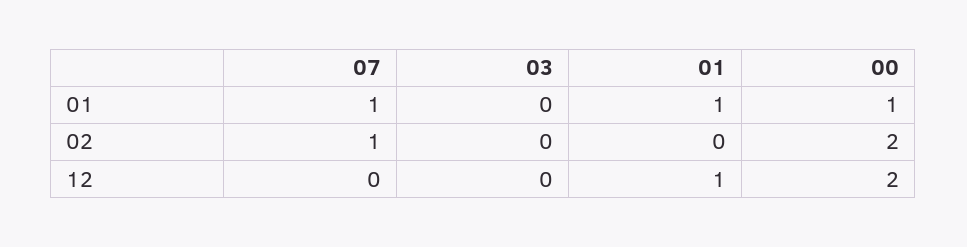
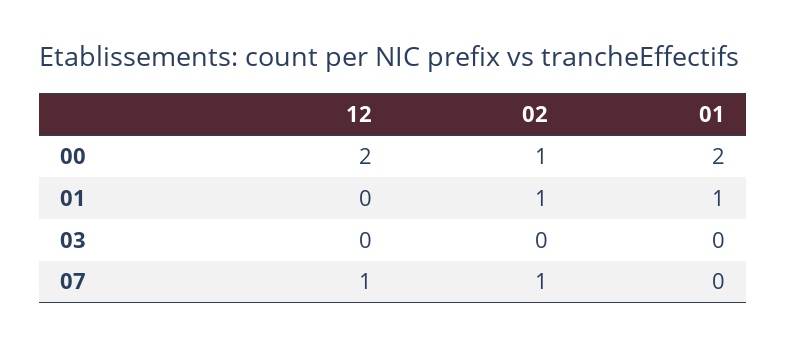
  {
    "07": {
-     "01": 1,
+     "01": 0,
      "02": 1,
-     "12": 0
+     "12": 1
    },
    "03": {
      "01": 0,
      "02": 0,
      "12": 0
    },
    "01": {
      "01": 1,
-     "02": 0,
+     "02": 1,
-     "12": 1
+     "12": 0
    },
    "00": {
-     "01": 1,
+     "01": 2,
-     "02": 2,
+     "02": 1,
      "12": 2
    }
  }

